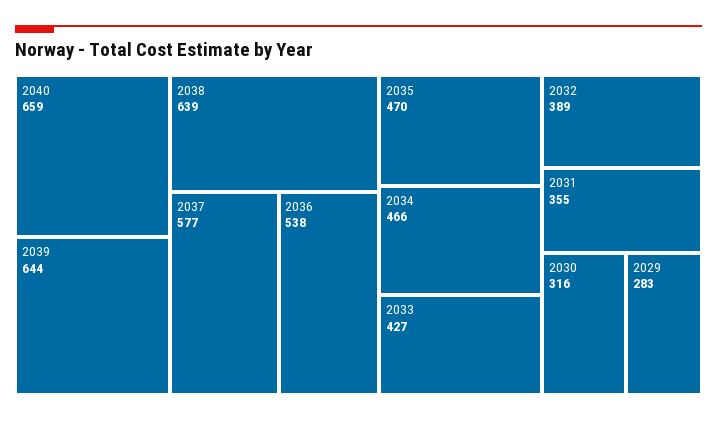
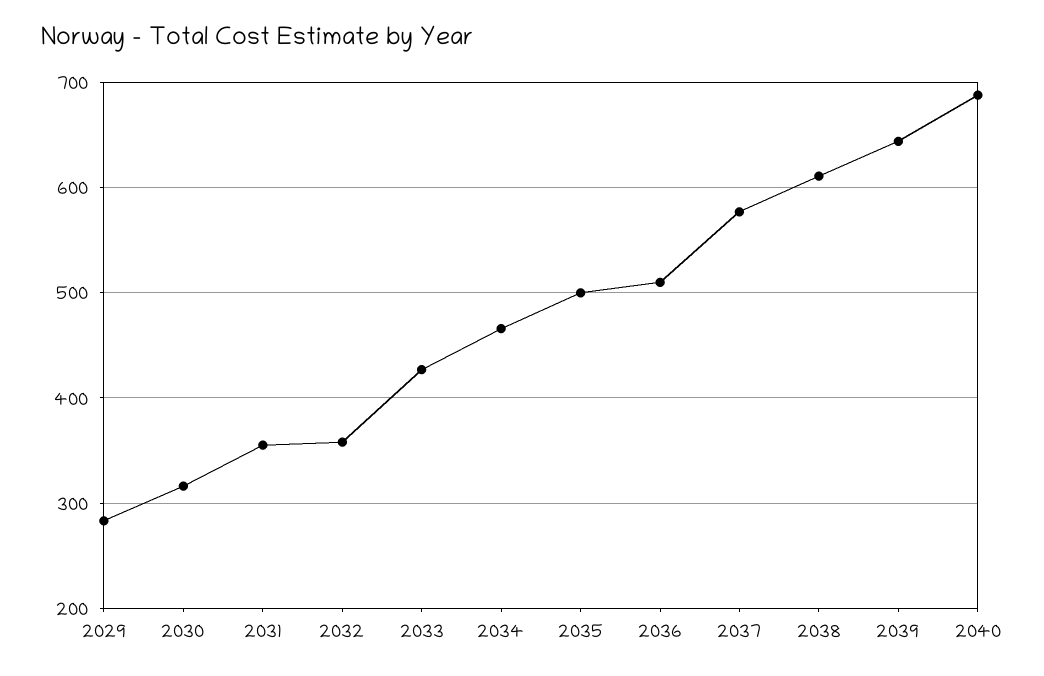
  {
-   "2040": 659,
+   "2040": 690,
    "2039": 644,
-   "2038": 639,
+   "2038": 610,
    "2037": 577,
-   "2036": 538,
+   "2036": 510,
-   "2035": 470,
+   "2035": 500,
    "2034": 466,
    "2033": 427,
-   "2032": 389,
+   "2032": 360,
    "2031": 355,
    "2030": 316,
    "2029": 283
  }

